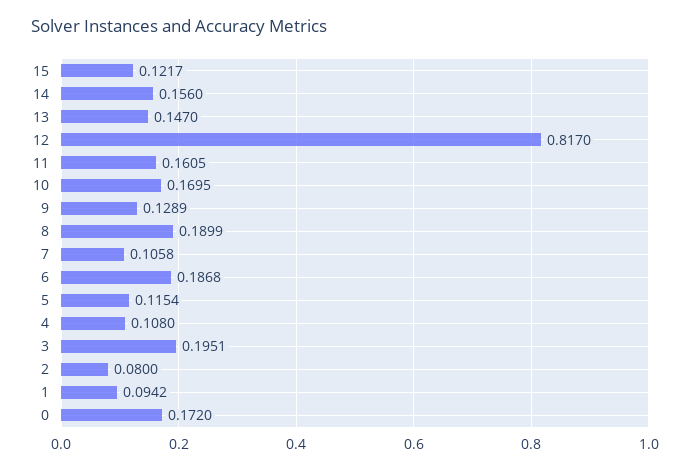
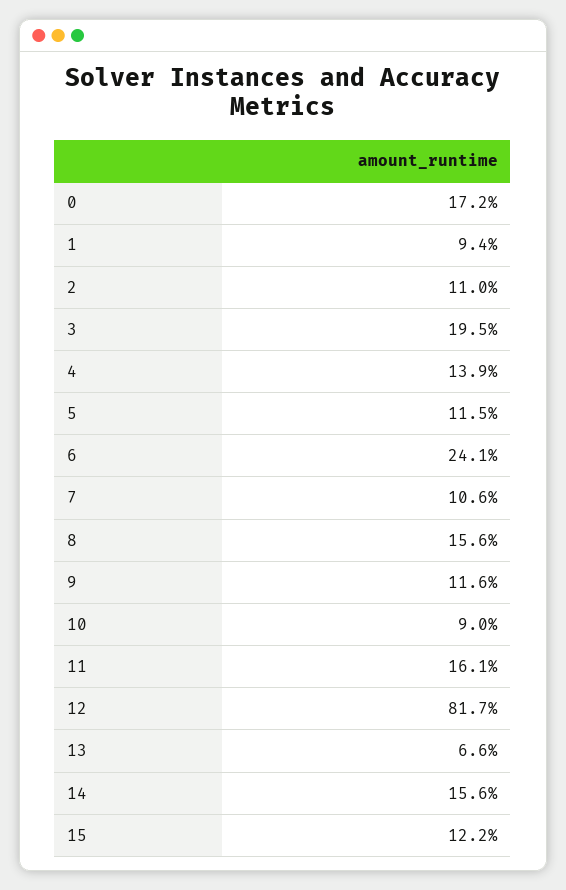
  {
    "15": 0.1217,
    "14": 0.156,
-   "13": 0.147,
+   "13": 0.066,
    "12": 0.817,
    "11": 0.1605,
-   "10": 0.1695,
+   "10": 0.09,
-   "9": 0.1289,
+   "9": 0.116,
-   "8": 0.1899,
+   "8": 0.156,
    "7": 0.1058,
-   "6": 0.1868,
+   "6": 0.241,
    "5": 0.1154,
-   "4": 0.108,
+   "4": 0.139,
    "3": 0.1951,
-   "2": 0.08,
+   "2": 0.11,
    "1": 0.0942,
    "0": 0.172
  }

